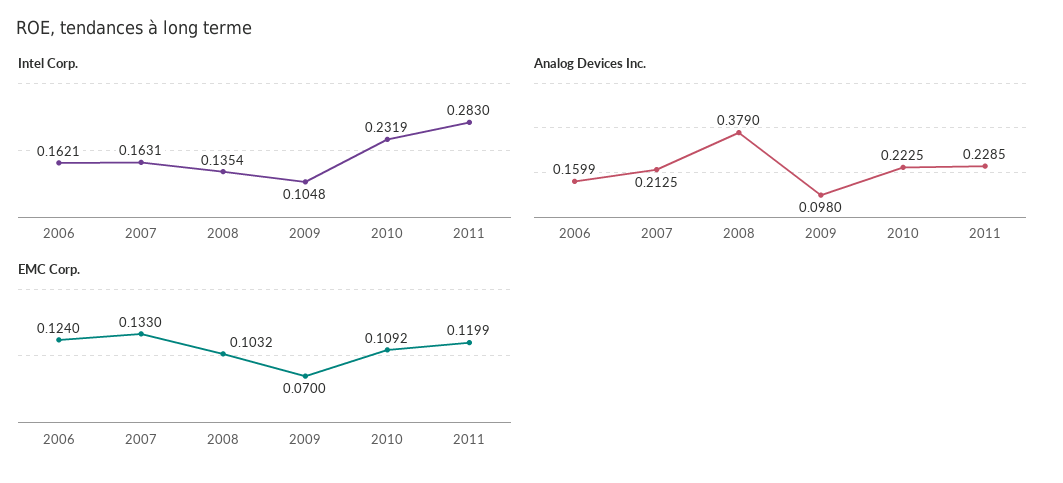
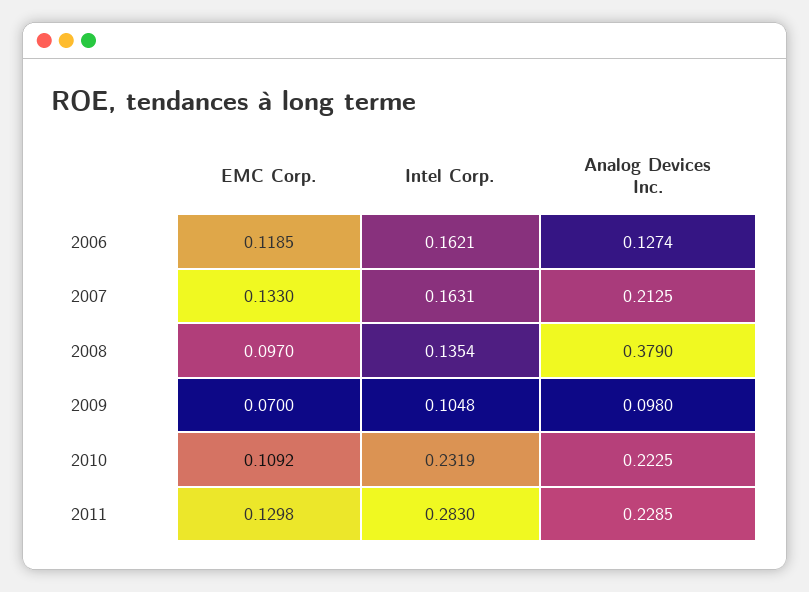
  {
    "Intel Corp.": {
      "2006": 0.1621,
      "2007": 0.1631,
      "2008": 0.1354,
      "2009": 0.1048,
      "2010": 0.2319,
      "2011": 0.283
    },
    "Analog Devices Inc.": {
-     "2006": 0.1599,
+     "2006": 0.1274,
      "2007": 0.2125,
      "2008": 0.379,
      "2009": 0.098,
      "2010": 0.2225,
      "2011": 0.2285
    },
    "EMC Corp.": {
-     "2006": 0.124,
+     "2006": 0.1185,
      "2007": 0.133,
-     "2008": 0.1032,
+     "2008": 0.097,
      "2009": 0.07,
      "2010": 0.1092,
-     "2011": 0.1199
+     "2011": 0.1298
    }
  }

